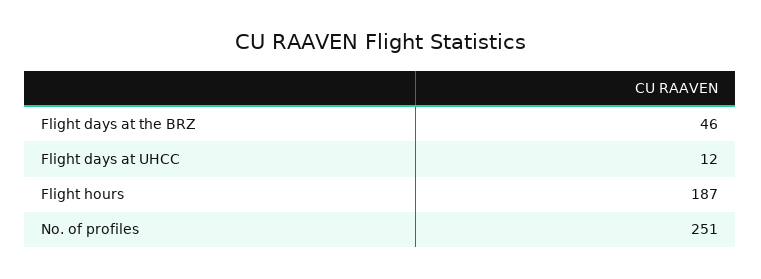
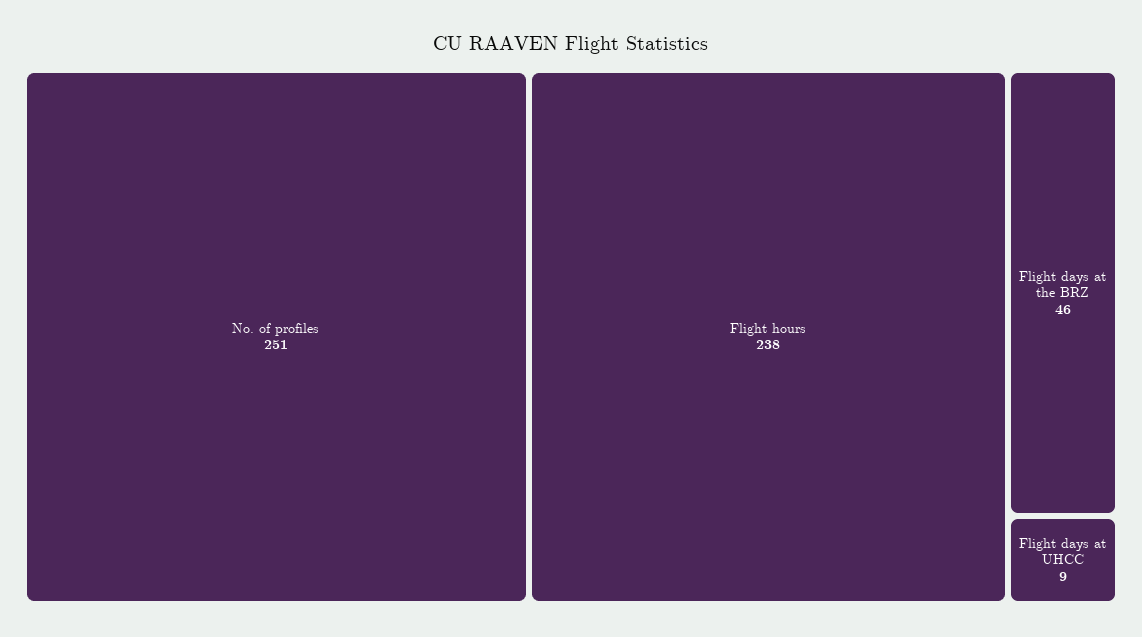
  {
    "Flight days at the BRZ": 46,
-   "Flight days at UHCC": 12,
+   "Flight days at UHCC": 9,
-   "Flight hours": 187,
+   "Flight hours": 238,
    "No. of profiles": 251
  }

